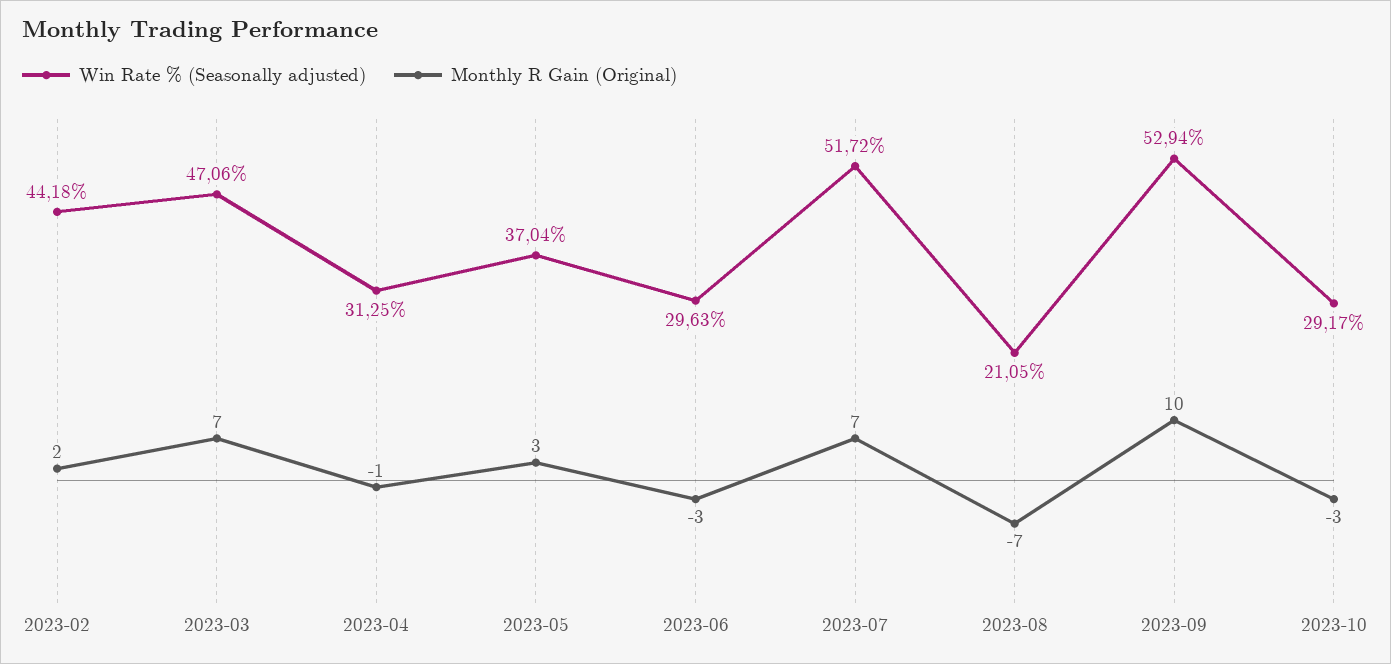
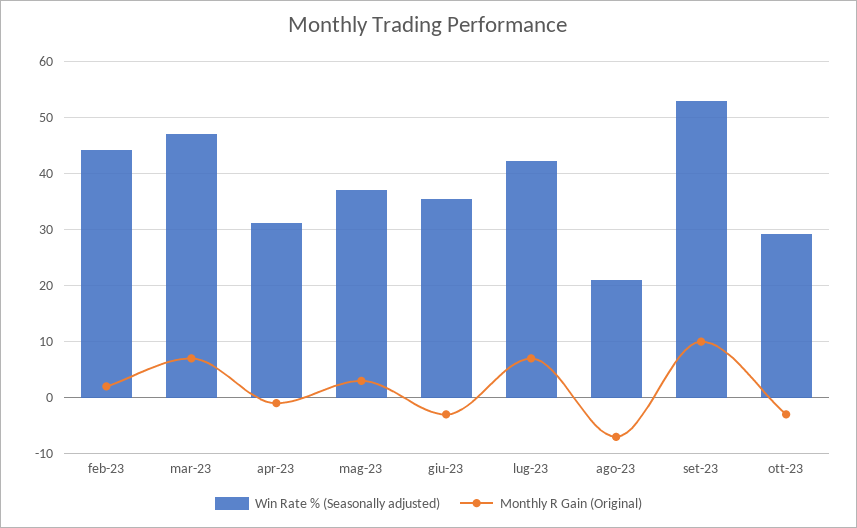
  {
    "Win Rate % (Seasonally adjusted)": {
      "2023-02": 44.18,
      "2023-03": 47.06,
      "2023-04": 31.25,
      "2023-05": 37.04,
-     "2023-06": 29.63,
+     "2023-06": 36,
-     "2023-07": 51.72,
+     "2023-07": 42,
      "2023-08": 21.05,
      "2023-09": 52.94,
      "2023-10": 29.17
    },
    "Monthly R Gain (Original)": {
      "2023-02": 2,
      "2023-03": 7,
      "2023-04": -1,
      "2023-05": 3,
      "2023-06": -3,
      "2023-07": 7,
      "2023-08": -7,
      "2023-09": 10,
      "2023-10": -3
    }
  }

